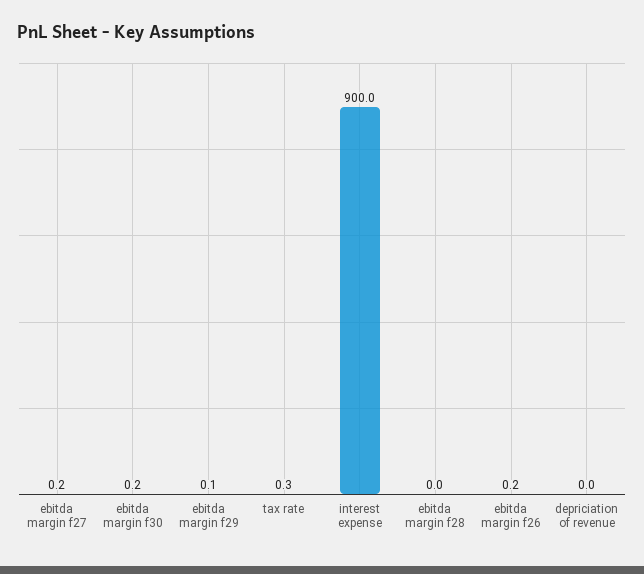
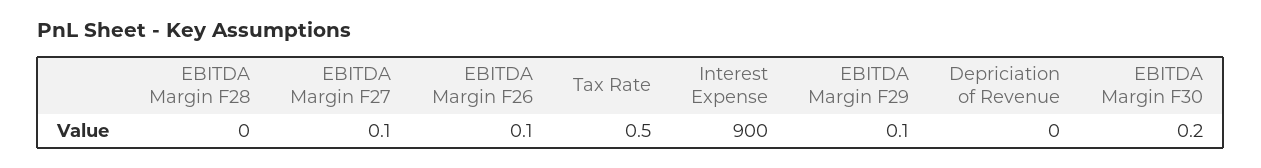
  {
-   "ebitda margin f27": 0.2,
+   "ebitda margin f27": 0.1,
    "ebitda margin f30": 0.2,
    "ebitda margin f29": 0.1,
-   "tax rate": 0.3,
+   "tax rate": 0.5,
    "interest expense": 900,
    "ebitda margin f28": 0,
-   "ebitda margin f26": 0.2,
+   "ebitda margin f26": 0.1,
    "depriciation of revenue": 0
  }

